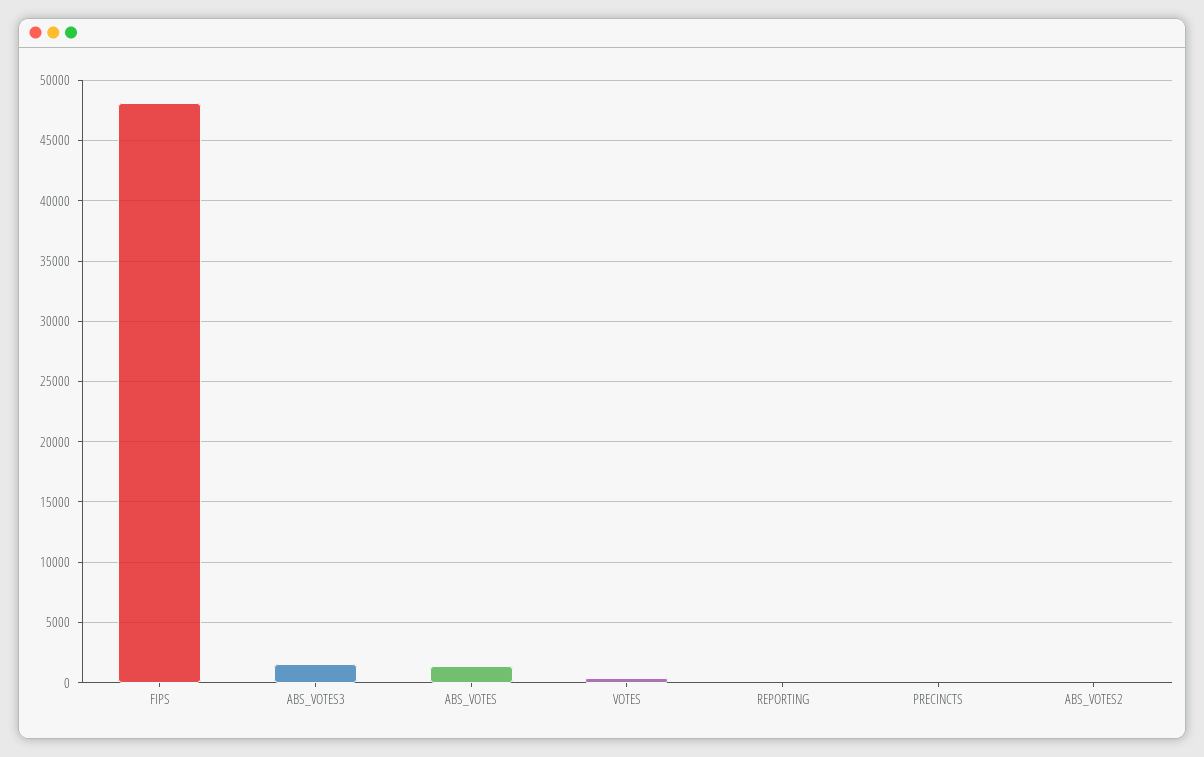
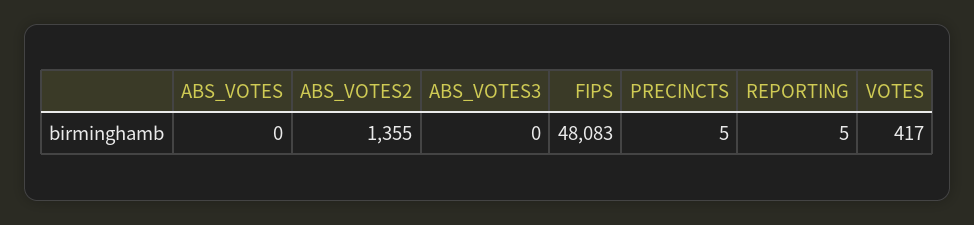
  {
    "FIPS": 48083,
-   "ABS_VOTES3": 1500,
+   "ABS_VOTES3": 0,
-   "ABS_VOTES": 1500,
+   "ABS_VOTES": 0,
    "VOTES": 417,
    "REPORTING": 5,
    "PRECINCTS": 5,
-   "ABS_VOTES2": 0
+   "ABS_VOTES2": 1355
  }

